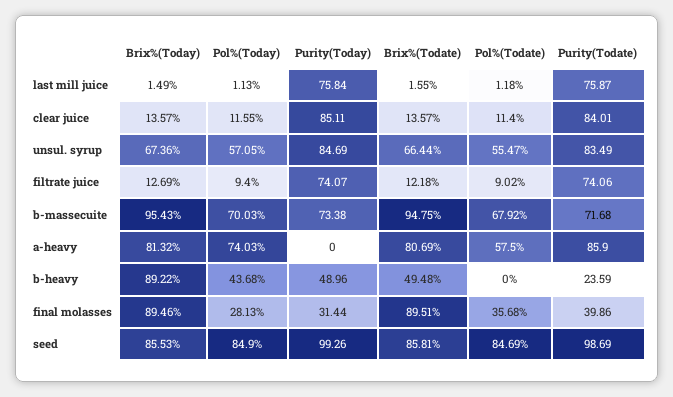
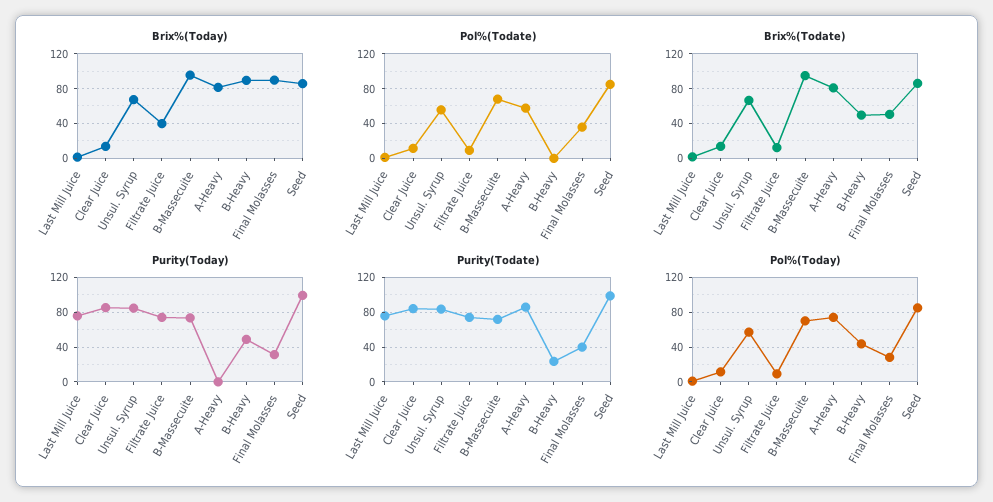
  {
    "Brix%(Today)": {
      "last mill juice": 1.49,
      "clear juice": 13.57,
      "unsul. syrup": 67.36,
-     "filtrate juice": 12.69,
+     "filtrate juice": 40,
      "b-massecuite": 95.43,
      "a-heavy": 81.32,
      "b-heavy": 89.22,
      "final molasses": 89.46,
      "seed": 85.53
    },
    "Pol%(Today)": {
      "last mill juice": 1.13,
      "clear juice": 11.55,
      "unsul. syrup": 57.05,
      "filtrate juice": 9.4,
      "b-massecuite": 70.03,
      "a-heavy": 74.03,
      "b-heavy": 43.68,
      "final molasses": 28.13,
      "seed": 84.9
    },
    "Purity(Today)": {
      "last mill juice": 75.84,
      "clear juice": 85.11,
      "unsul. syrup": 84.69,
      "filtrate juice": 74.07,
      "b-massecuite": 73.38,
      "a-heavy": 0,
      "b-heavy": 48.96,
      "final molasses": 31.44,
      "seed": 99.26
    },
    "Brix%(Todate)": {
      "last mill juice": 1.55,
      "clear juice": 13.57,
      "unsul. syrup": 66.44,
      "filtrate juice": 12.18,
      "b-massecuite": 94.75,
      "a-heavy": 80.69,
      "b-heavy": 49.48,
-     "final molasses": 89.51,
+     "final molasses": 50,
      "seed": 85.81
    },
    "Pol%(Todate)": {
      "last mill juice": 1.18,
      "clear juice": 11.4,
      "unsul. syrup": 55.47,
      "filtrate juice": 9.02,
      "b-massecuite": 67.92,
      "a-heavy": 57.5,
      "b-heavy": 0,
      "final molasses": 35.68,
      "seed": 84.69
    },
    "Purity(Todate)": {
      "last mill juice": 75.87,
      "clear juice": 84.01,
      "unsul. syrup": 83.49,
      "filtrate juice": 74.06,
      "b-massecuite": 71.68,
      "a-heavy": 85.9,
      "b-heavy": 23.59,
      "final molasses": 39.86,
      "seed": 98.69
    }
  }

